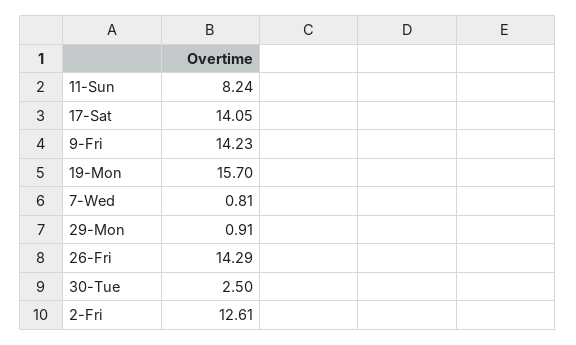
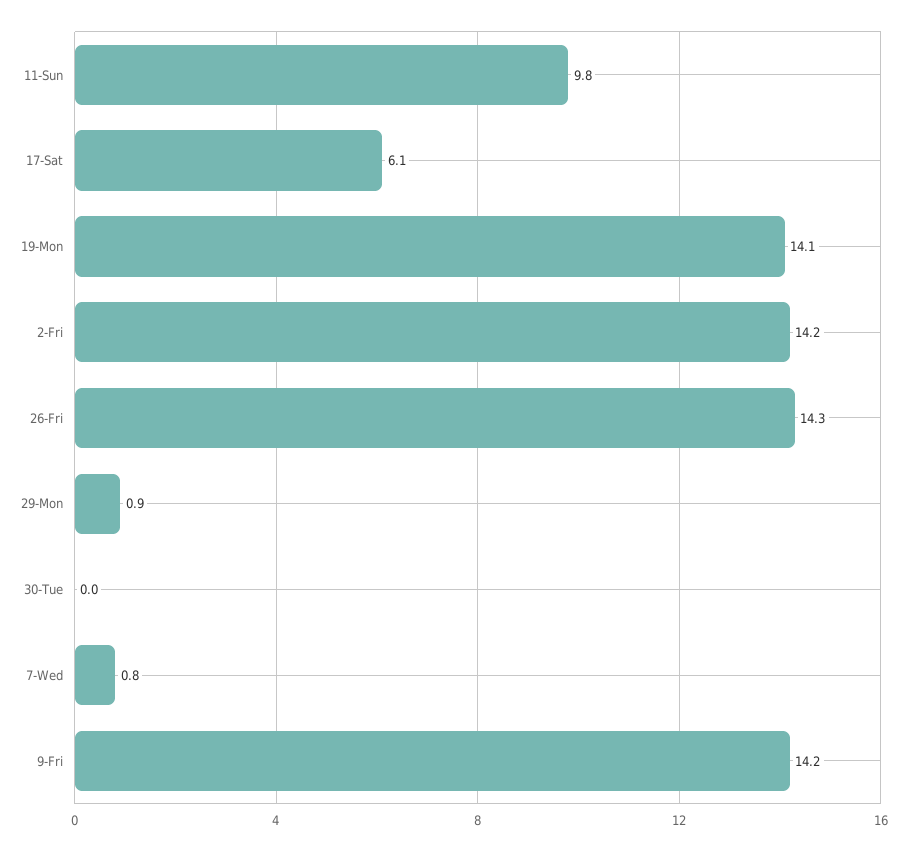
  {
-   "11-Sun": 8.24,
+   "11-Sun": 9.8,
-   "17-Sat": 14.05,
+   "17-Sat": 6.1,
    "9-Fri": 14.23,
-   "19-Mon": 15.7,
+   "19-Mon": 14.1,
    "7-Wed": 0.81,
    "29-Mon": 0.91,
    "26-Fri": 14.29,
-   "30-Tue": 2.5,
+   "30-Tue": 0,
-   "2-Fri": 12.61
+   "2-Fri": 14.2
  }

